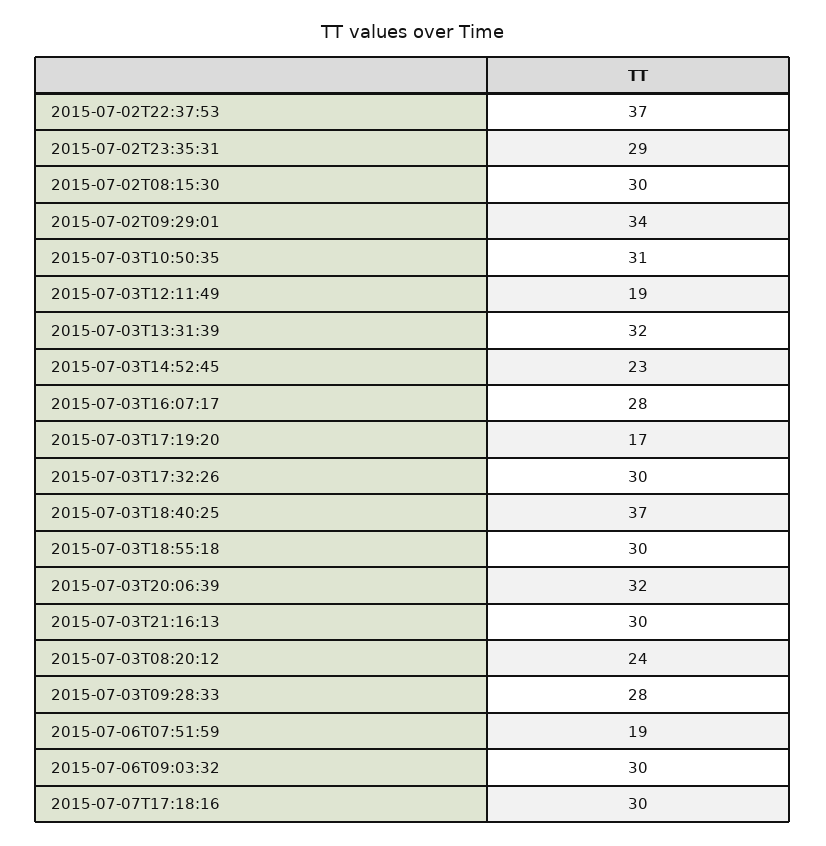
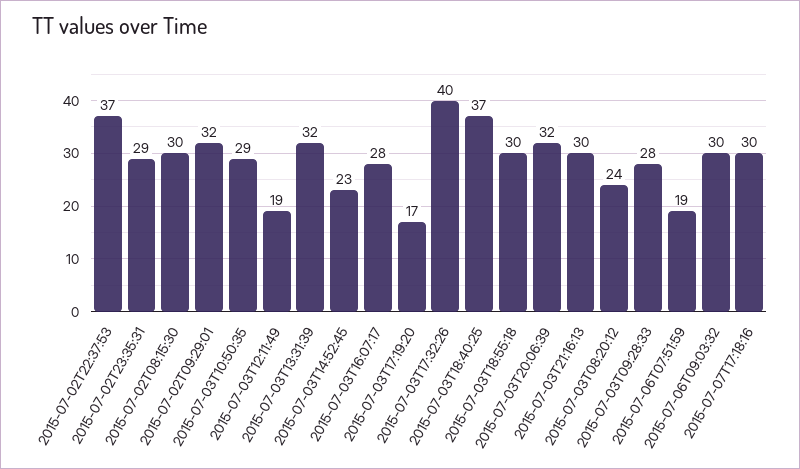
  {
    "2015-07-02T22:37:53": 37,
    "2015-07-02T23:35:31": 29,
    "2015-07-02T08:15:30": 30,
-   "2015-07-02T09:29:01": 34,
+   "2015-07-02T09:29:01": 32,
-   "2015-07-03T10:50:35": 31,
+   "2015-07-03T10:50:35": 29,
    "2015-07-03T12:11:49": 19,
    "2015-07-03T13:31:39": 32,
    "2015-07-03T14:52:45": 23,
    "2015-07-03T16:07:17": 28,
    "2015-07-03T17:19:20": 17,
-   "2015-07-03T17:32:26": 30,
+   "2015-07-03T17:32:26": 40,
    "2015-07-03T18:40:25": 37,
    "2015-07-03T18:55:18": 30,
    "2015-07-03T20:06:39": 32,
    "2015-07-03T21:16:13": 30,
    "2015-07-03T08:20:12": 24,
    "2015-07-03T09:28:33": 28,
    "2015-07-06T07:51:59": 19,
    "2015-07-06T09:03:32": 30,
    "2015-07-07T17:18:16": 30
  }

